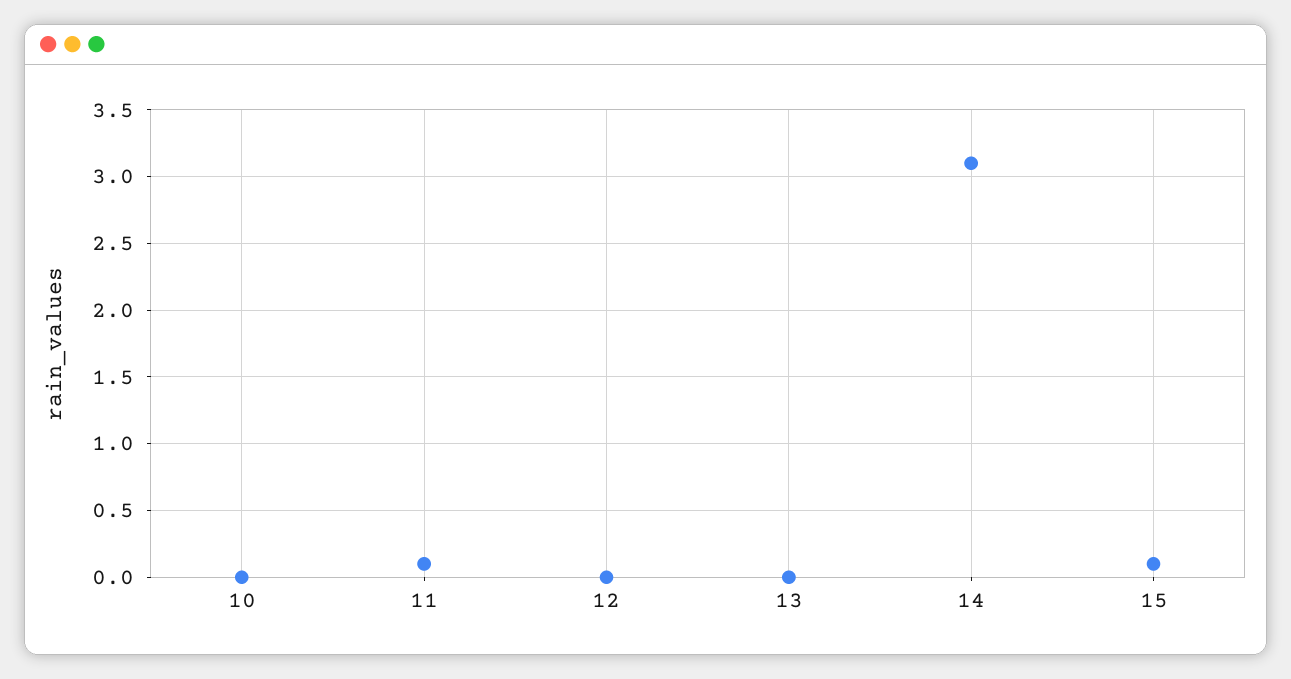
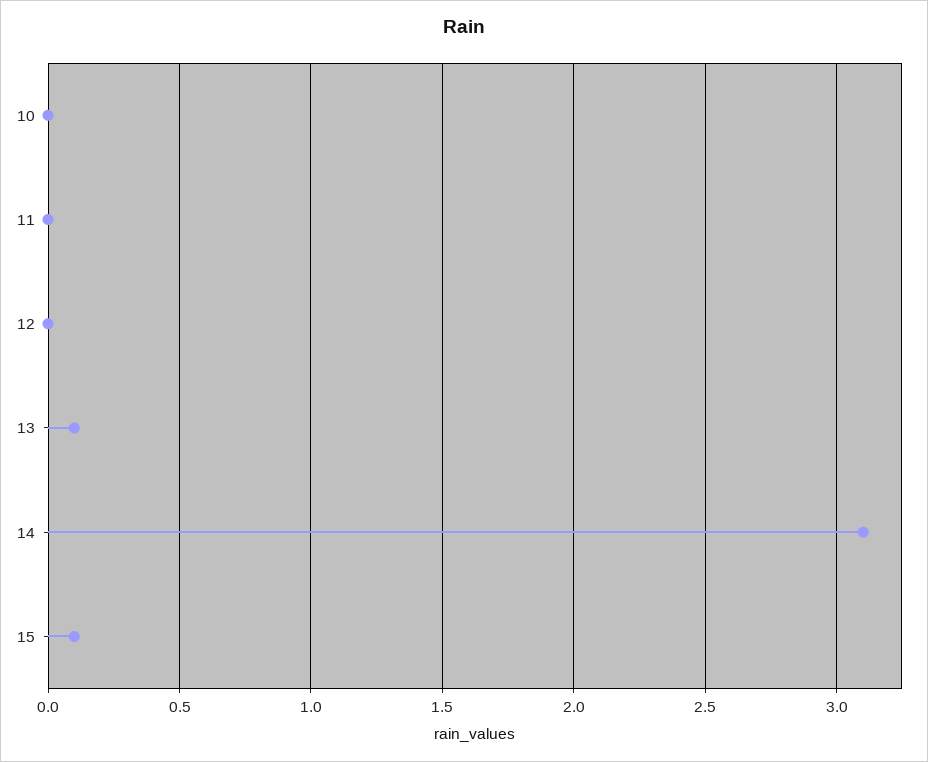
  {
    "10": 0,
-   "11": 0.1,
+   "11": 0,
    "12": 0,
-   "13": 0,
+   "13": 0.1,
    "14": 3.1,
    "15": 0.1
  }

